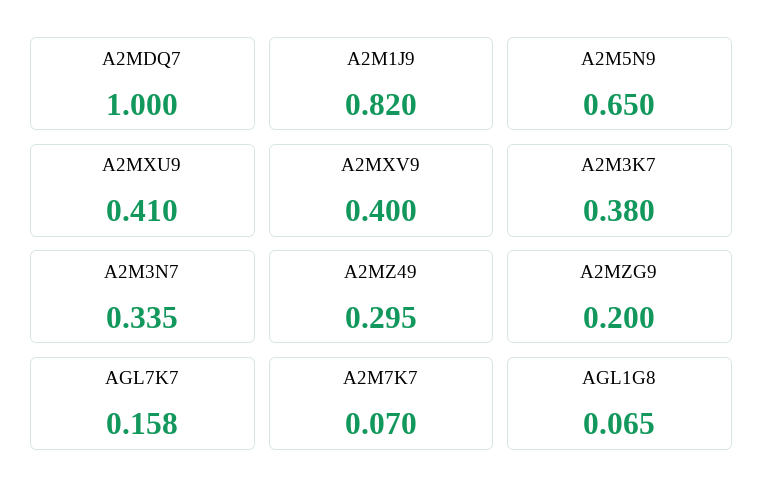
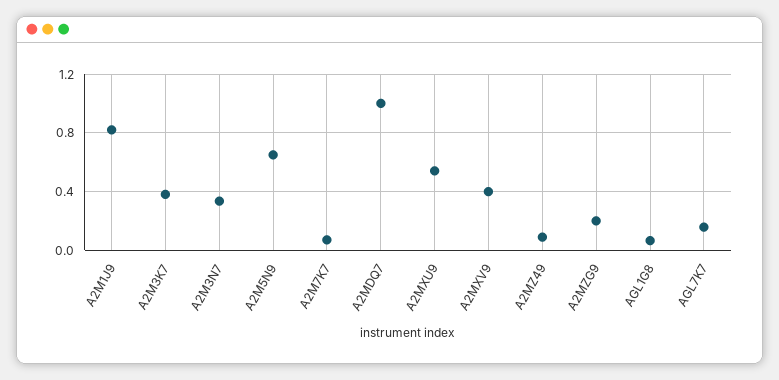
  {
    "A2MDQ7": 1,
    "A2M1J9": 0.82,
    "A2M5N9": 0.65,
-   "A2MXU9": 0.41,
+   "A2MXU9": 0.55,
    "A2MXV9": 0.4,
    "A2M3K7": 0.38,
    "A2M3N7": 0.335,
-   "A2MZ49": 0.295,
+   "A2MZ49": 0.1,
    "A2MZG9": 0.2,
    "AGL7K7": 0.158,
    "A2M7K7": 0.07,
    "AGL1G8": 0.065
  }

